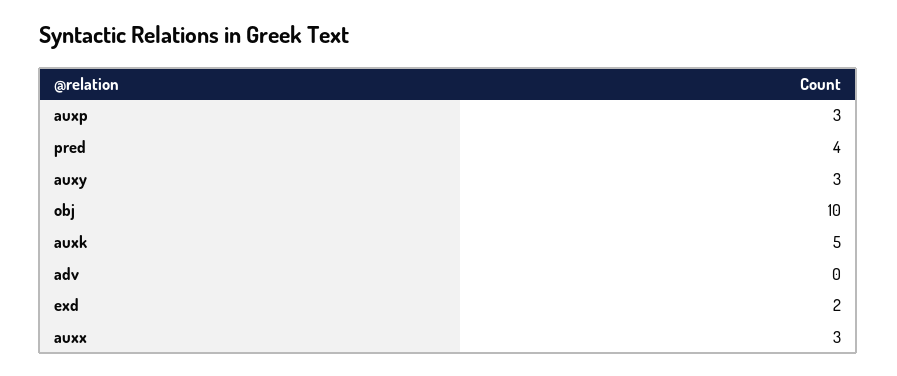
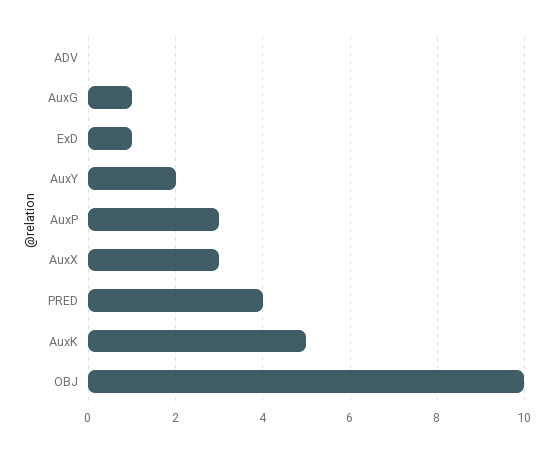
  {
    "auxp": 3,
    "pred": 4,
-   "auxy": 3,
+   "auxy": 2,
    "obj": 10,
    "auxk": 5,
    "adv": 0,
-   "exd": 2,
+   "exd": 1,
-   "auxx": 3
+   "auxx": 3,
+   "AuxG": 1
  }

